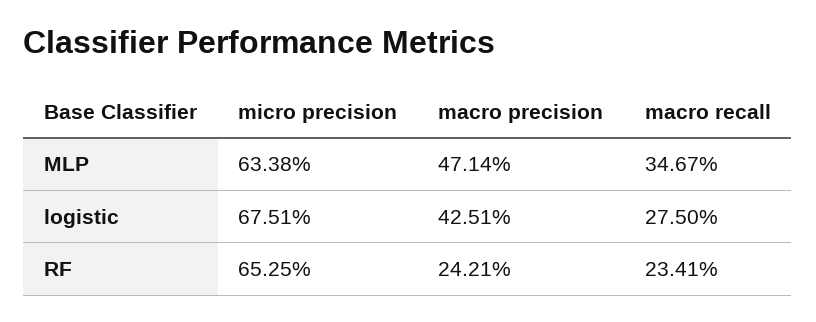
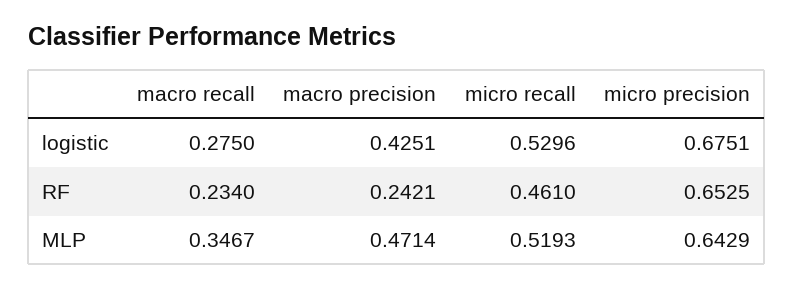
  {
    "micro precision": {
-     "MLP": 0.6338,
+     "MLP": 0.6429,
      "logistic": 0.6751,
      "RF": 0.6525
    },
    "macro precision": {
      "MLP": 0.4714,
      "logistic": 0.4251,
      "RF": 0.2421
    },
    "macro recall": {
      "MLP": 0.3467,
      "logistic": 0.275,
-     "RF": 0.2341
+     "RF": 0.234
-   }
+   },
+   "micro recall": {
+     "logistic": 0.5296,
+     "RF": 0.461,
+     "MLP": 0.5193
+   }
  }

